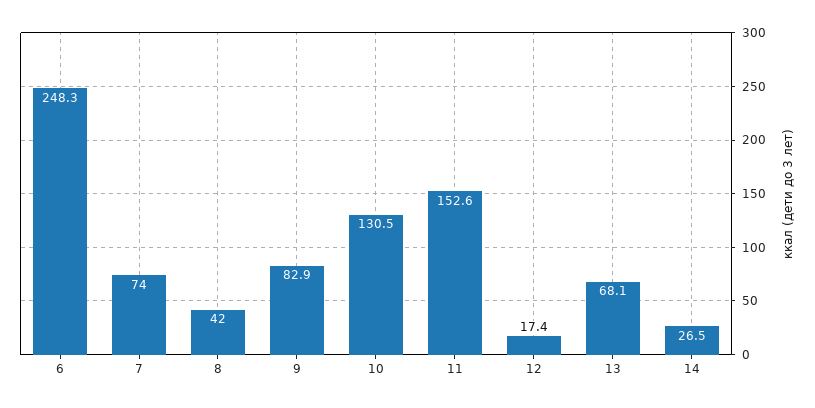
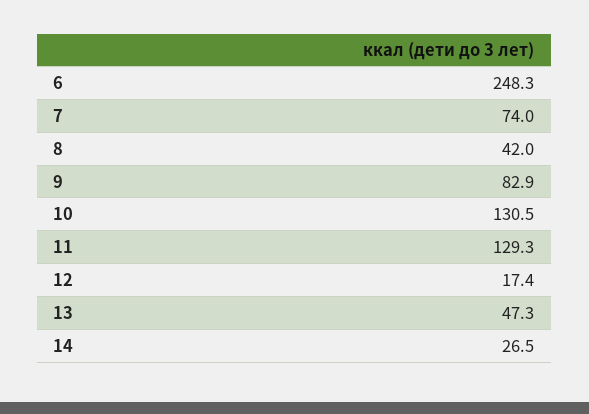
  {
    "6": 248.3,
    "7": 74,
    "8": 42,
    "9": 82.9,
    "10": 130.5,
-   "11": 152.6,
+   "11": 129.3,
    "12": 17.4,
-   "13": 68.1,
+   "13": 47.3,
    "14": 26.5
  }

